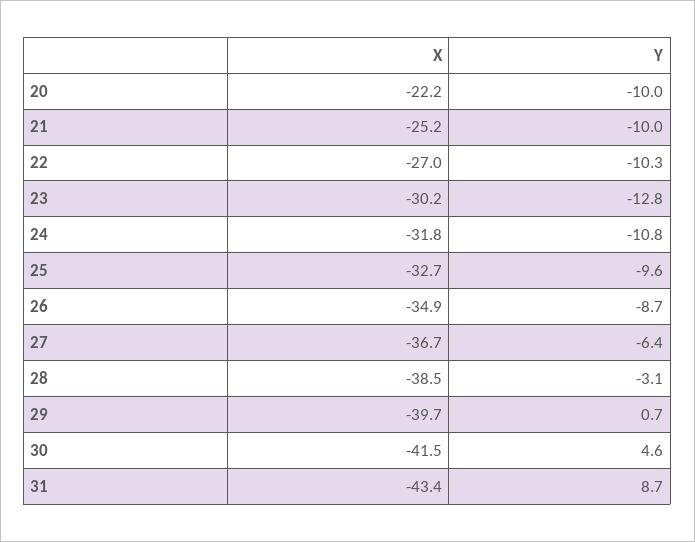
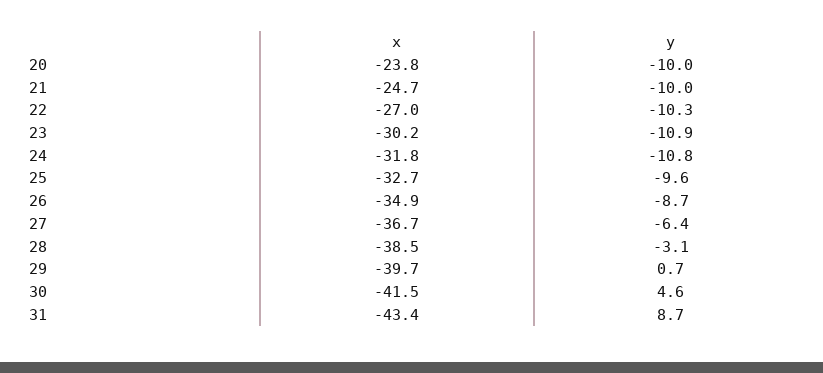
  {
    "X": {
-     "20": -22.2,
+     "20": -23.8,
-     "21": -25.2,
+     "21": -24.7,
      "22": -27,
      "23": -30.2,
      "24": -31.8,
      "25": -32.7,
      "26": -34.9,
      "27": -36.7,
      "28": -38.5,
      "29": -39.7,
      "30": -41.5,
      "31": -43.4
    },
    "Y": {
      "20": -10,
      "21": -10,
      "22": -10.3,
-     "23": -12.8,
+     "23": -10.9,
      "24": -10.8,
      "25": -9.6,
      "26": -8.7,
      "27": -6.4,
      "28": -3.1,
      "29": 0.7,
      "30": 4.6,
      "31": 8.7
    }
  }

